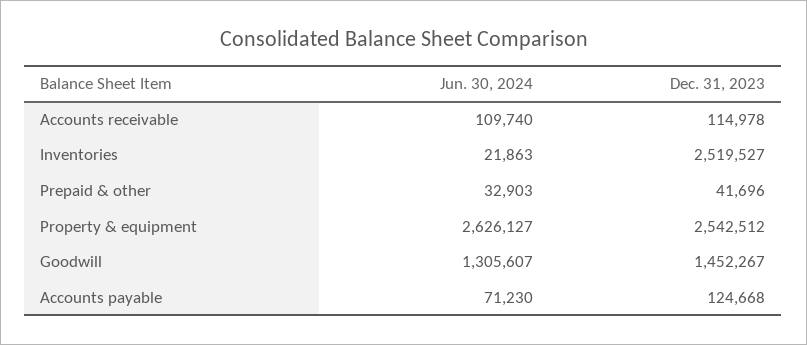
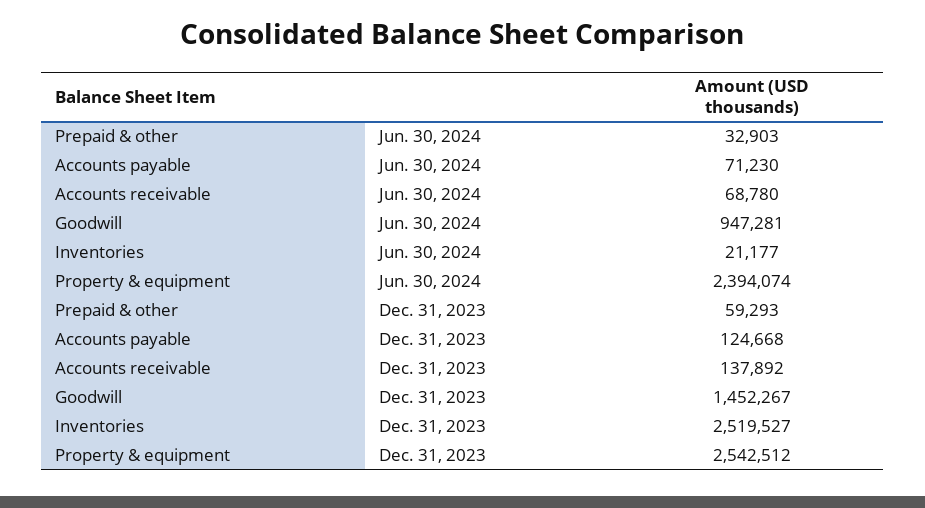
  {
    "Jun. 30, 2024": {
-     "Accounts receivable": 109740,
+     "Accounts receivable": 68780,
-     "Inventories": 21863,
+     "Inventories": 21177,
      "Prepaid & other": 32903,
-     "Property & equipment": 2626127,
+     "Property & equipment": 2394074,
-     "Goodwill": 1305607,
+     "Goodwill": 947281,
      "Accounts payable": 71230
    },
    "Dec. 31, 2023": {
-     "Accounts receivable": 114978,
+     "Accounts receivable": 137892,
      "Inventories": 2519527,
-     "Prepaid & other": 41696,
+     "Prepaid & other": 59293,
      "Property & equipment": 2542512,
      "Goodwill": 1452267,
      "Accounts payable": 124668
    }
  }

